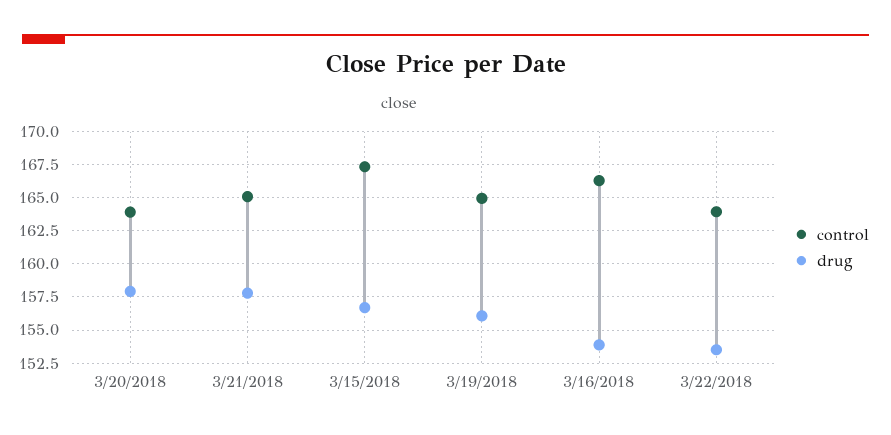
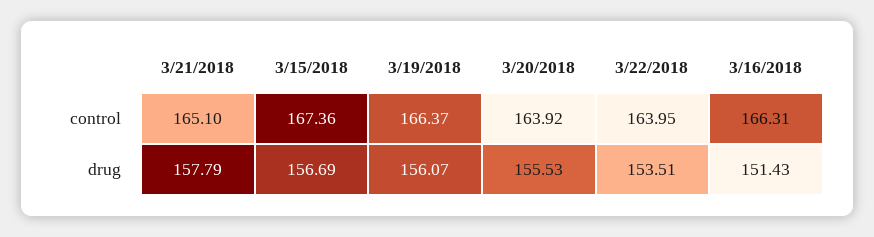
  {
    "control": {
      "3/20/2018": 163.92,
      "3/21/2018": 165.1,
      "3/15/2018": 167.36,
-     "3/19/2018": 165,
+     "3/19/2018": 166.37,
      "3/16/2018": 166.31,
      "3/22/2018": 163.95
    },
    "drug": {
-     "3/20/2018": 158,
+     "3/20/2018": 155.53,
      "3/21/2018": 157.79,
      "3/15/2018": 156.69,
      "3/19/2018": 156.07,
-     "3/16/2018": 154,
+     "3/16/2018": 151.43,
      "3/22/2018": 153.51
    }
  }

